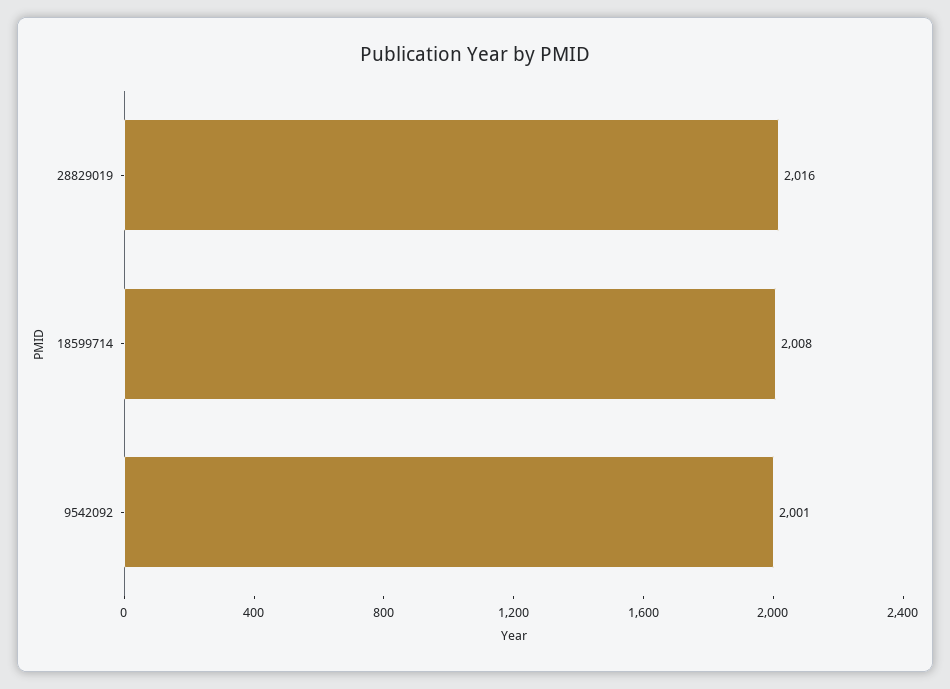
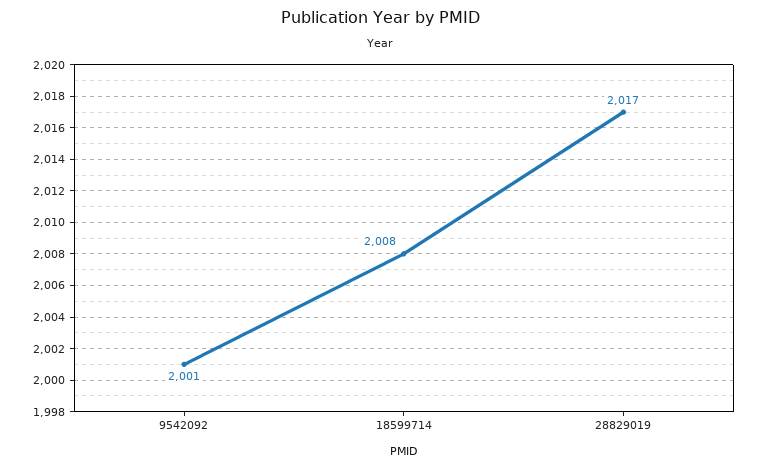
  {
-   "28829019": 2016,
+   "28829019": 2017,
    "18599714": 2008,
    "9542092": 2001
  }

